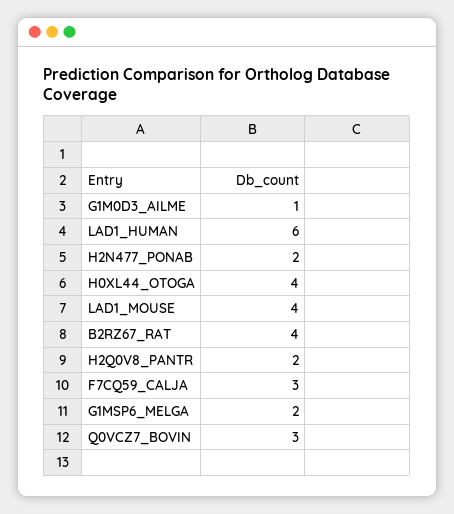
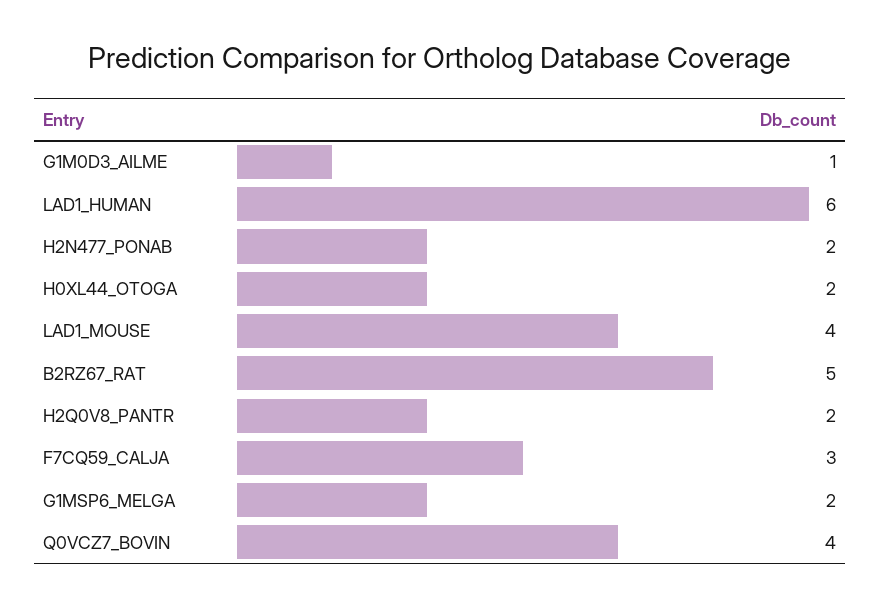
  {
    "G1M0D3_AILME": 1,
    "LAD1_HUMAN": 6,
    "H2N477_PONAB": 2,
-   "H0XL44_OTOGA": 4,
+   "H0XL44_OTOGA": 2,
    "LAD1_MOUSE": 4,
-   "B2RZ67_RAT": 4,
+   "B2RZ67_RAT": 5,
    "H2Q0V8_PANTR": 2,
    "F7CQ59_CALJA": 3,
    "G1MSP6_MELGA": 2,
-   "Q0VCZ7_BOVIN": 3
+   "Q0VCZ7_BOVIN": 4
  }

